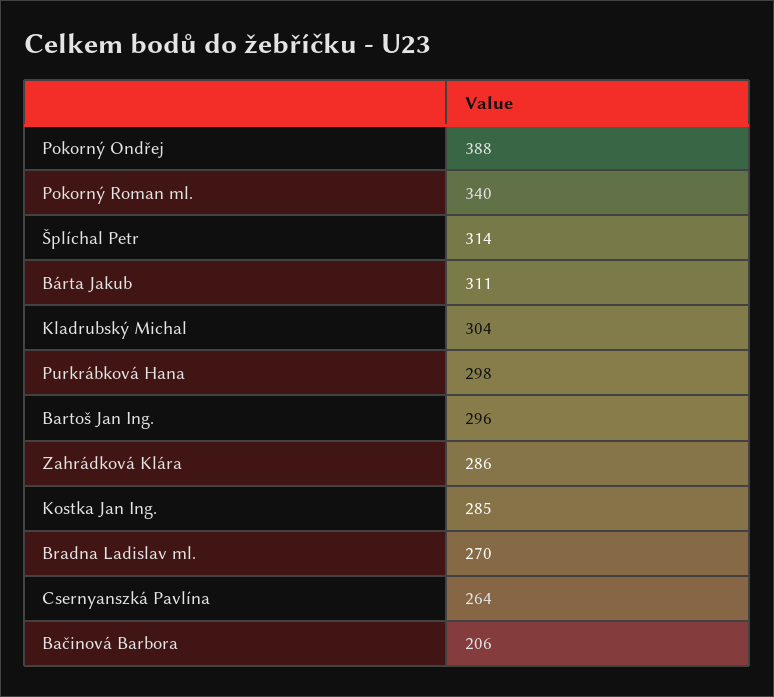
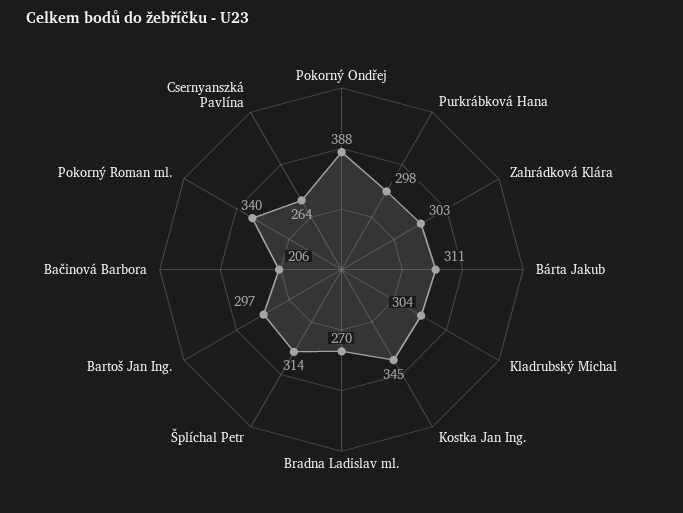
  {
    "Pokorný Ondřej": 388,
    "Pokorný Roman ml.": 340,
    "Šplíchal Petr": 314,
    "Bárta Jakub": 311,
    "Kladrubský Michal": 304,
    "Purkrábková Hana": 298,
-   "Bartoš Jan Ing.": 296,
+   "Bartoš Jan Ing.": 297,
-   "Zahrádková Klára": 286,
+   "Zahrádková Klára": 303,
-   "Kostka Jan Ing.": 285,
+   "Kostka Jan Ing.": 345,
    "Bradna Ladislav ml.": 270,
    "Csernyanszká Pavlína": 264,
    "Bačinová Barbora": 206
  }

